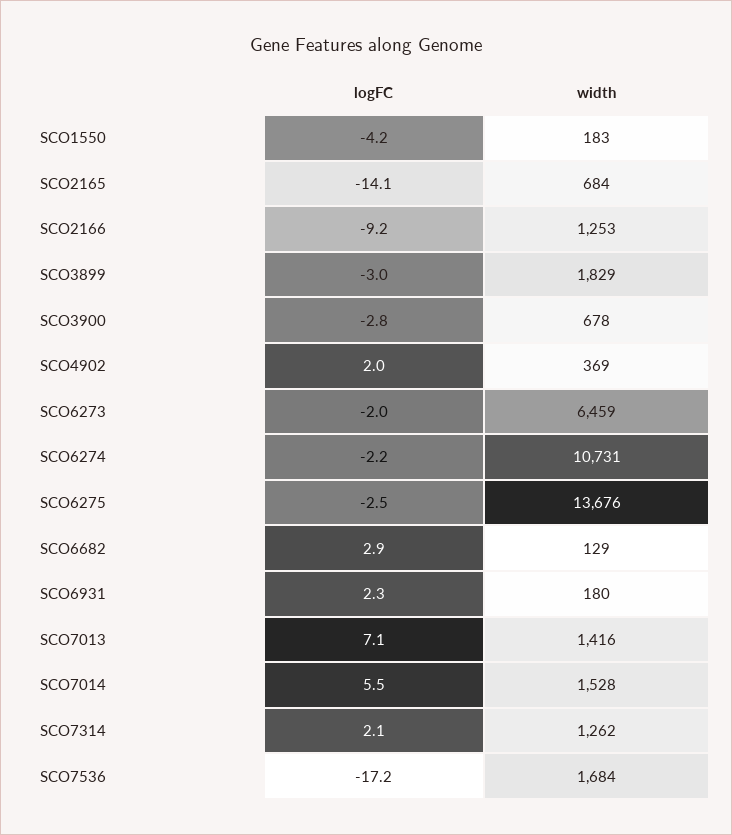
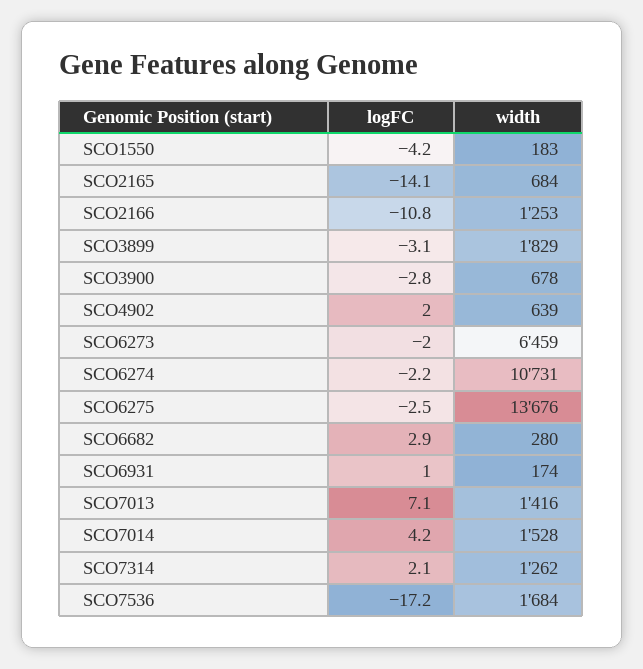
  {
    "logFC": {
      "SCO1550": -4.2,
      "SCO2165": -14.1,
-     "SCO2166": -9.2,
+     "SCO2166": -10.8,
-     "SCO3899": -3,
+     "SCO3899": -3.1,
      "SCO3900": -2.8,
      "SCO4902": 2,
      "SCO6273": -2,
      "SCO6274": -2.2,
      "SCO6275": -2.5,
      "SCO6682": 2.9,
-     "SCO6931": 2.3,
+     "SCO6931": 1,
      "SCO7013": 7.1,
-     "SCO7014": 5.5,
+     "SCO7014": 4.2,
      "SCO7314": 2.1,
      "SCO7536": -17.2
    },
    "width": {
      "SCO1550": 183,
      "SCO2165": 684,
      "SCO2166": 1253,
      "SCO3899": 1829,
      "SCO3900": 678,
-     "SCO4902": 369,
+     "SCO4902": 639,
      "SCO6273": 6459,
      "SCO6274": 10731,
      "SCO6275": 13676,
-     "SCO6682": 129,
+     "SCO6682": 280,
-     "SCO6931": 180,
+     "SCO6931": 174,
      "SCO7013": 1416,
      "SCO7014": 1528,
      "SCO7314": 1262,
      "SCO7536": 1684
    }
  }

